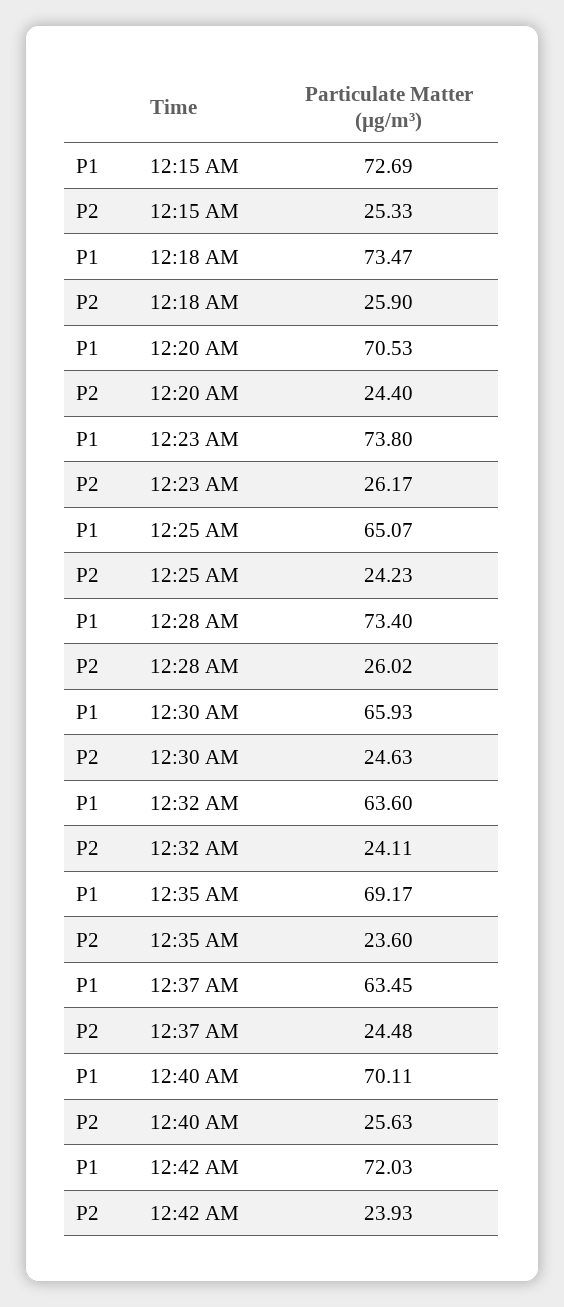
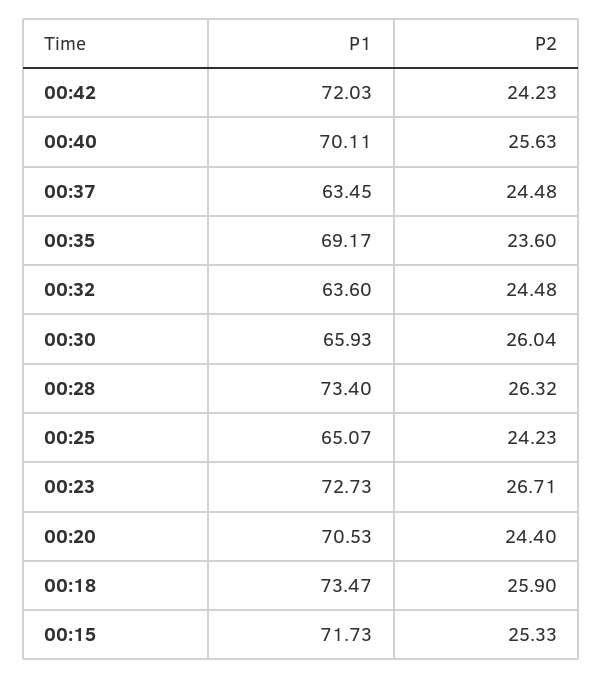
  {
    "P1": {
-     "12:15 AM": 72.69,
+     "12:15 AM": 71.73,
      "12:18 AM": 73.47,
      "12:20 AM": 70.53,
-     "12:23 AM": 73.8,
+     "12:23 AM": 72.73,
      "12:25 AM": 65.07,
      "12:28 AM": 73.4,
      "12:30 AM": 65.93,
      "12:32 AM": 63.6,
      "12:35 AM": 69.17,
      "12:37 AM": 63.45,
      "12:40 AM": 70.11,
      "12:42 AM": 72.03
    },
    "P2": {
      "12:15 AM": 25.33,
      "12:18 AM": 25.9,
      "12:20 AM": 24.4,
-     "12:23 AM": 26.17,
+     "12:23 AM": 26.71,
      "12:25 AM": 24.23,
-     "12:28 AM": 26.02,
+     "12:28 AM": 26.32,
-     "12:30 AM": 24.63,
+     "12:30 AM": 26.04,
-     "12:32 AM": 24.11,
+     "12:32 AM": 24.48,
      "12:35 AM": 23.6,
      "12:37 AM": 24.48,
      "12:40 AM": 25.63,
-     "12:42 AM": 23.93
+     "12:42 AM": 24.23
    }
  }

